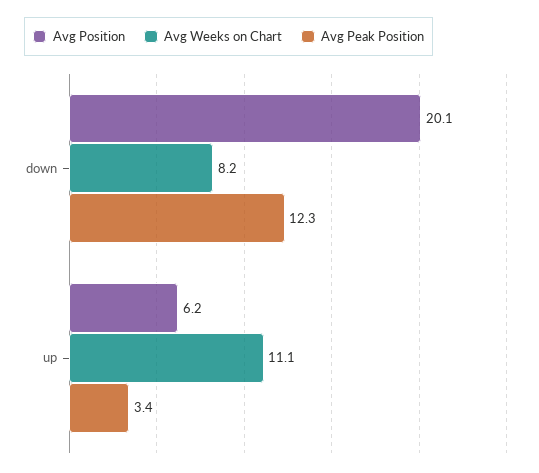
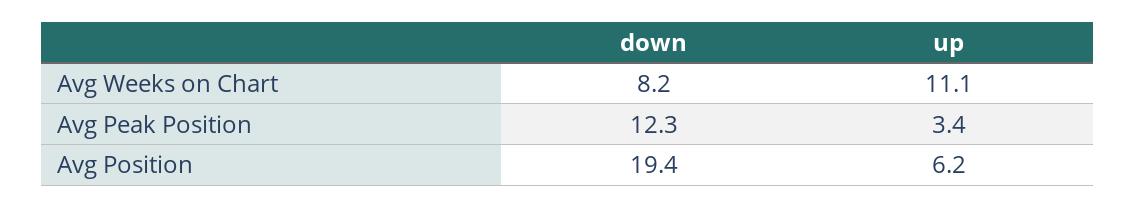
  {
    "Avg Position": {
-     "down": 20.1,
+     "down": 19.4,
      "up": 6.2
    },
    "Avg Weeks on Chart": {
      "down": 8.2,
      "up": 11.1
    },
    "Avg Peak Position": {
      "down": 12.3,
      "up": 3.4
    }
  }

